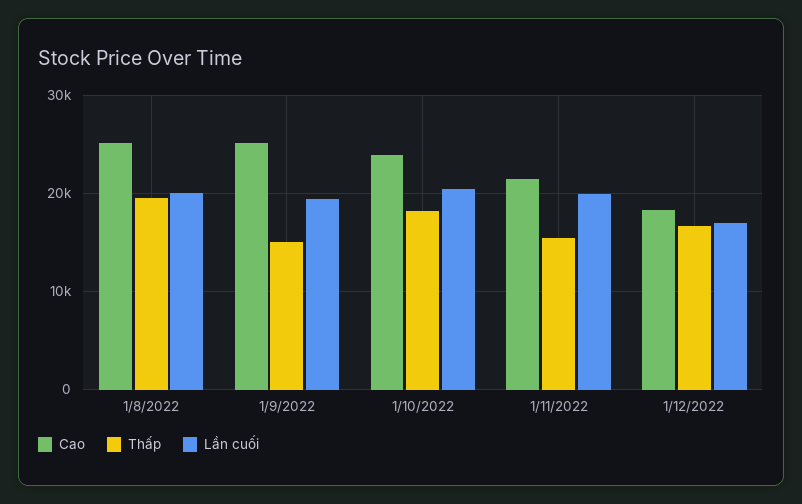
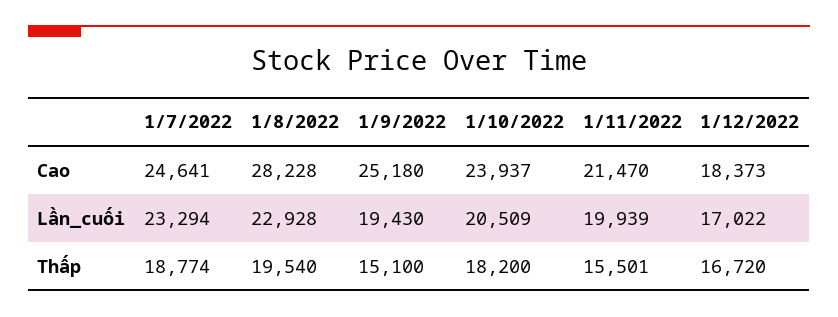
  {
    "Cao": {
-     "1/8/2022": 25000,
+     "1/8/2022": 28228,
      "1/9/2022": 25180,
      "1/10/2022": 23937,
      "1/11/2022": 21470,
-     "1/12/2022": 18373
+     "1/12/2022": 18373,
+     "1/7/2022": 24641
    },
    "Thấp": {
      "1/8/2022": 19540,
      "1/9/2022": 15100,
      "1/10/2022": 18200,
      "1/11/2022": 15501,
-     "1/12/2022": 16720
+     "1/12/2022": 16720,
+     "1/7/2022": 18774
    },
    "Lần cuối": {
-     "1/8/2022": 20000,
+     "1/8/2022": 22928,
      "1/9/2022": 19430,
      "1/10/2022": 20509,
      "1/11/2022": 19939,
-     "1/12/2022": 17022
+     "1/12/2022": 17022,
+     "1/7/2022": 23294
    }
  }

